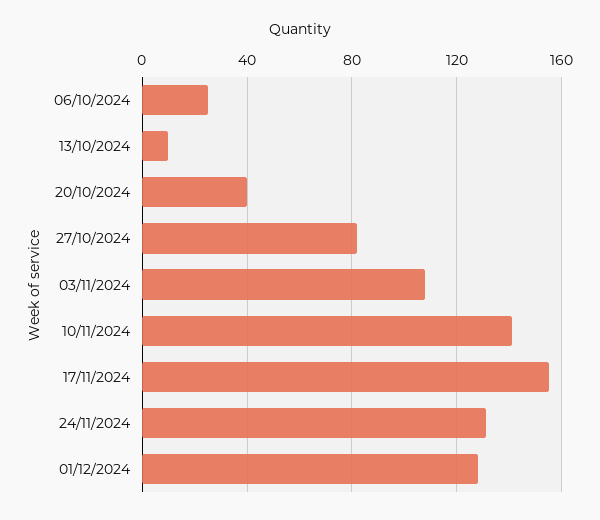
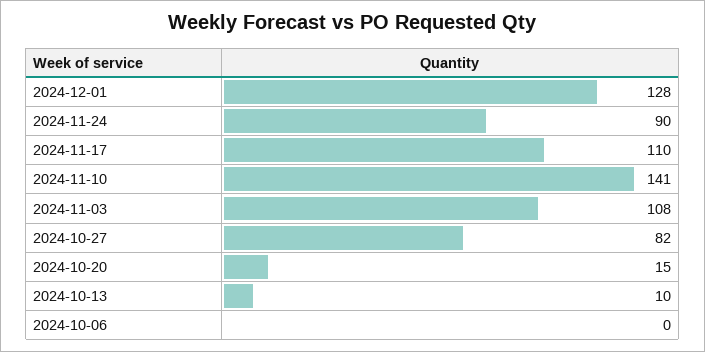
  {
-   "06/10/2024": 25,
+   "06/10/2024": 0,
    "13/10/2024": 10,
-   "20/10/2024": 40,
+   "20/10/2024": 15,
    "27/10/2024": 82,
    "03/11/2024": 108,
    "10/11/2024": 141,
-   "17/11/2024": 155,
+   "17/11/2024": 110,
-   "24/11/2024": 130,
+   "24/11/2024": 90,
    "01/12/2024": 128
  }

